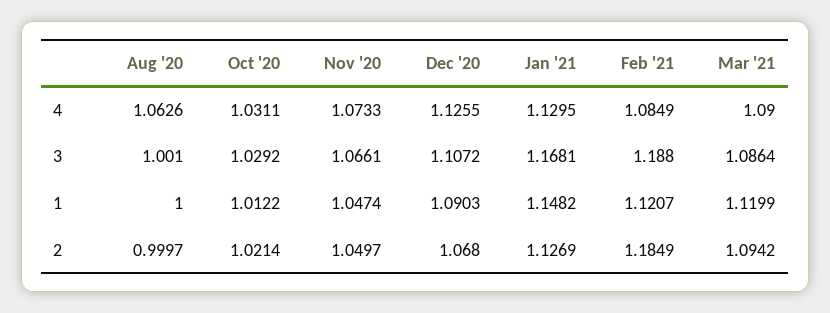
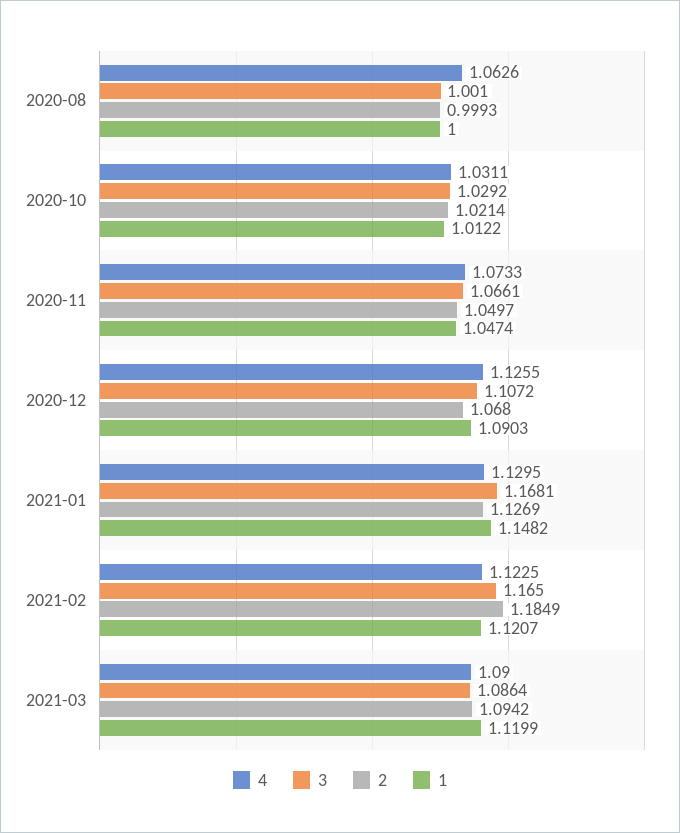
  {
    "4": {
      "Aug '20": 1.0626,
      "Oct '20": 1.0311,
      "Nov '20": 1.0733,
      "Dec '20": 1.1255,
      "Jan '21": 1.1295,
-     "Feb '21": 1.0849,
+     "Feb '21": 1.1225,
      "Mar '21": 1.09
    },
    "3": {
      "Aug '20": 1.001,
      "Oct '20": 1.0292,
      "Nov '20": 1.0661,
      "Dec '20": 1.1072,
      "Jan '21": 1.1681,
-     "Feb '21": 1.188,
+     "Feb '21": 1.165,
      "Mar '21": 1.0864
    },
    "1": {
      "Aug '20": 1,
      "Oct '20": 1.0122,
      "Nov '20": 1.0474,
      "Dec '20": 1.0903,
      "Jan '21": 1.1482,
      "Feb '21": 1.1207,
      "Mar '21": 1.1199
    },
    "2": {
-     "Aug '20": 0.9997,
+     "Aug '20": 0.9993,
      "Oct '20": 1.0214,
      "Nov '20": 1.0497,
      "Dec '20": 1.068,
      "Jan '21": 1.1269,
      "Feb '21": 1.1849,
      "Mar '21": 1.0942
    }
  }

